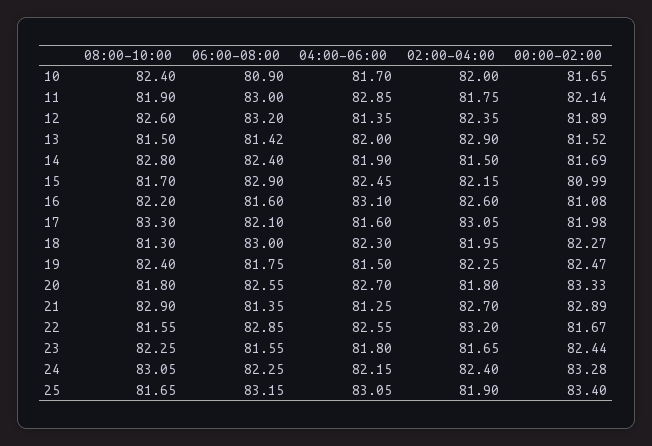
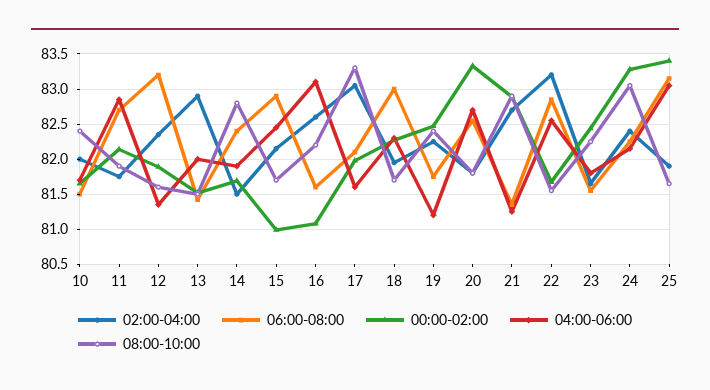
  {
    "08:00-10:00": {
      "10": 82.4,
      "11": 81.9,
-     "12": 82.6,
+     "12": 81.6,
      "13": 81.5,
      "14": 82.8,
      "15": 81.7,
      "16": 82.2,
      "17": 83.3,
-     "18": 81.3,
+     "18": 81.7,
      "19": 82.4,
      "20": 81.8,
      "21": 82.9,
      "22": 81.55,
      "23": 82.25,
      "24": 83.05,
      "25": 81.65
    },
    "06:00-08:00": {
-     "10": 80.9,
+     "10": 81.5,
-     "11": 83,
+     "11": 82.7,
      "12": 83.2,
      "13": 81.42,
      "14": 82.4,
      "15": 82.9,
      "16": 81.6,
      "17": 82.1,
      "18": 83,
      "19": 81.75,
      "20": 82.55,
      "21": 81.35,
      "22": 82.85,
      "23": 81.55,
      "24": 82.25,
      "25": 83.15
    },
    "04:00-06:00": {
      "10": 81.7,
      "11": 82.85,
      "12": 81.35,
      "13": 82,
      "14": 81.9,
      "15": 82.45,
      "16": 83.1,
      "17": 81.6,
      "18": 82.3,
-     "19": 81.5,
+     "19": 81.2,
      "20": 82.7,
      "21": 81.25,
      "22": 82.55,
      "23": 81.8,
      "24": 82.15,
      "25": 83.05
    },
    "02:00-04:00": {
      "10": 82,
      "11": 81.75,
      "12": 82.35,
      "13": 82.9,
      "14": 81.5,
      "15": 82.15,
      "16": 82.6,
      "17": 83.05,
      "18": 81.95,
      "19": 82.25,
      "20": 81.8,
      "21": 82.7,
      "22": 83.2,
      "23": 81.65,
      "24": 82.4,
      "25": 81.9
    },
    "00:00-02:00": {
      "10": 81.65,
      "11": 82.14,
      "12": 81.89,
      "13": 81.52,
      "14": 81.69,
      "15": 80.99,
      "16": 81.08,
      "17": 81.98,
      "18": 82.27,
      "19": 82.47,
      "20": 83.33,
      "21": 82.89,
      "22": 81.67,
      "23": 82.44,
      "24": 83.28,
      "25": 83.4
    }
  }

